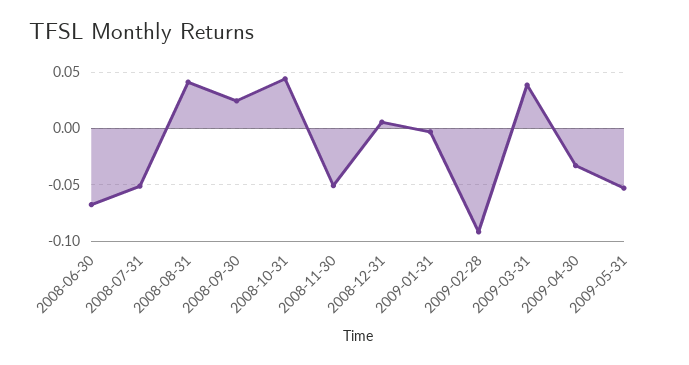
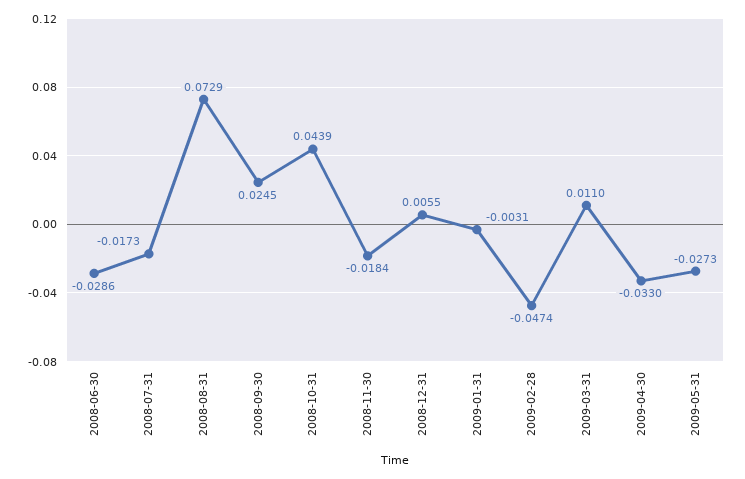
  {
-   "2008-06-30": -0.07,
+   "2008-06-30": -0.0286,
-   "2008-07-31": -0.05,
+   "2008-07-31": -0.0173,
-   "2008-08-31": 0.04,
+   "2008-08-31": 0.0729,
    "2008-09-30": 0.0245,
    "2008-10-31": 0.0439,
-   "2008-11-30": -0.05,
+   "2008-11-30": -0.0184,
    "2008-12-31": 0.0055,
    "2009-01-31": -0.0031,
-   "2009-02-28": -0.09,
+   "2009-02-28": -0.0474,
-   "2009-03-31": 0.04,
+   "2009-03-31": 0.011,
    "2009-04-30": -0.033,
-   "2009-05-31": -0.05
+   "2009-05-31": -0.0273
  }

